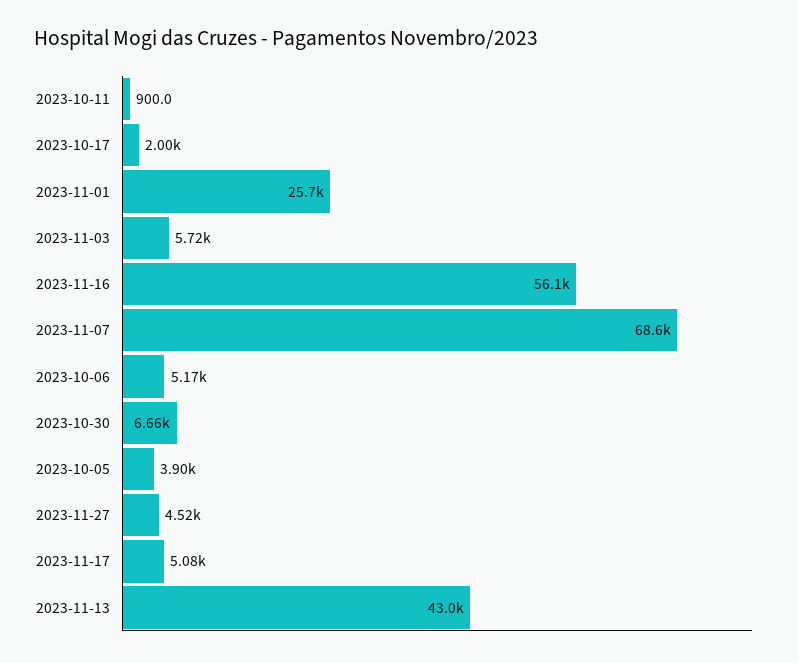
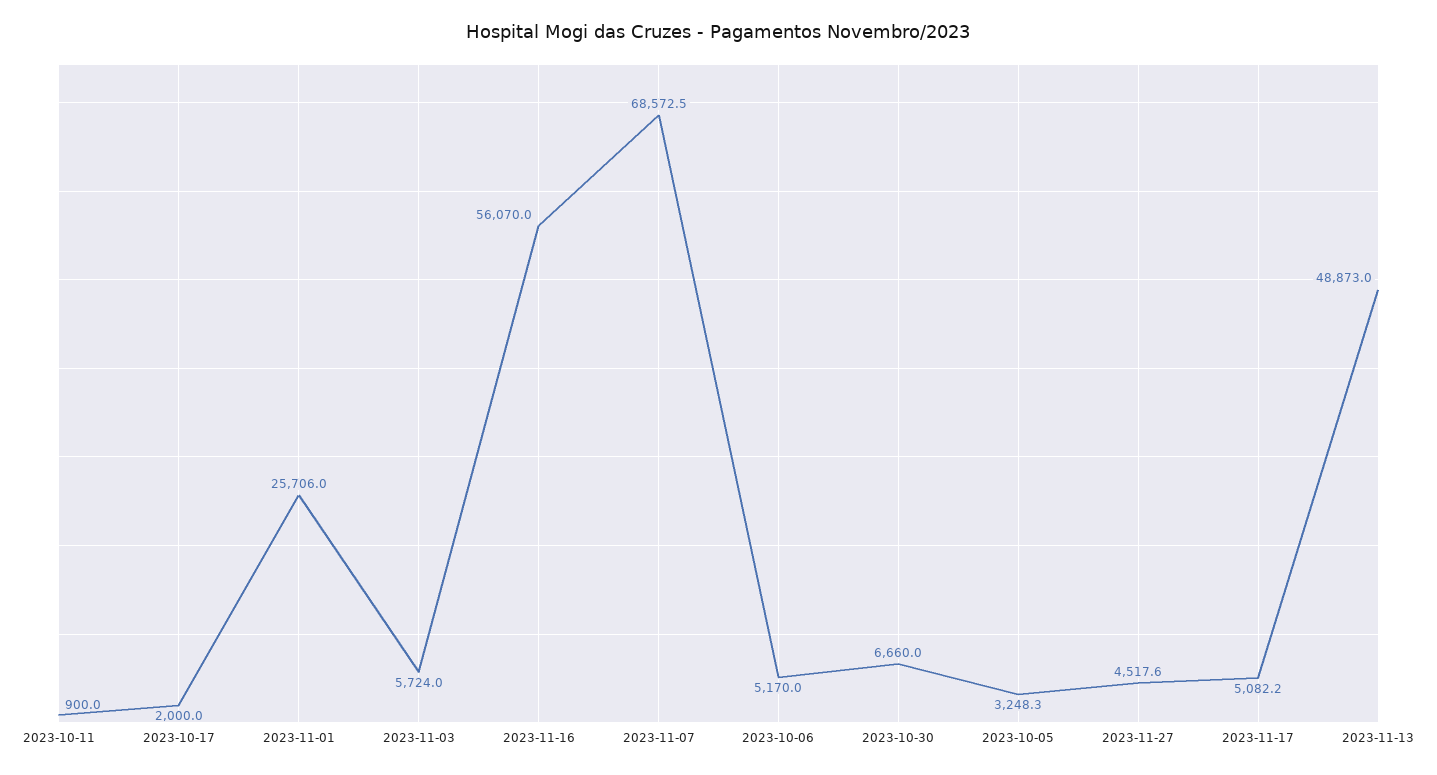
  {
    "2023-10-11": 900,
    "2023-10-17": 2000,
    "2023-11-01": 25706,
    "2023-11-03": 5724,
    "2023-11-16": 56070,
    "2023-11-07": 68572.5,
    "2023-10-06": 5170,
    "2023-10-30": 6660,
-   "2023-10-05": 3900,
+   "2023-10-05": 3248.3,
    "2023-11-27": 4517.6,
    "2023-11-17": 5082.2,
-   "2023-11-13": 43000
+   "2023-11-13": 48873
  }

